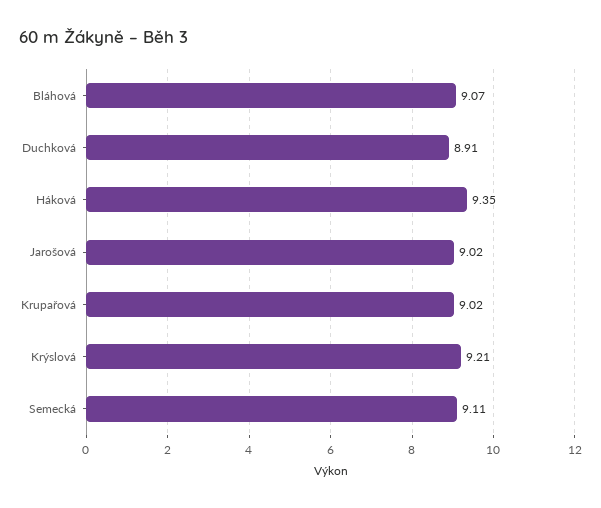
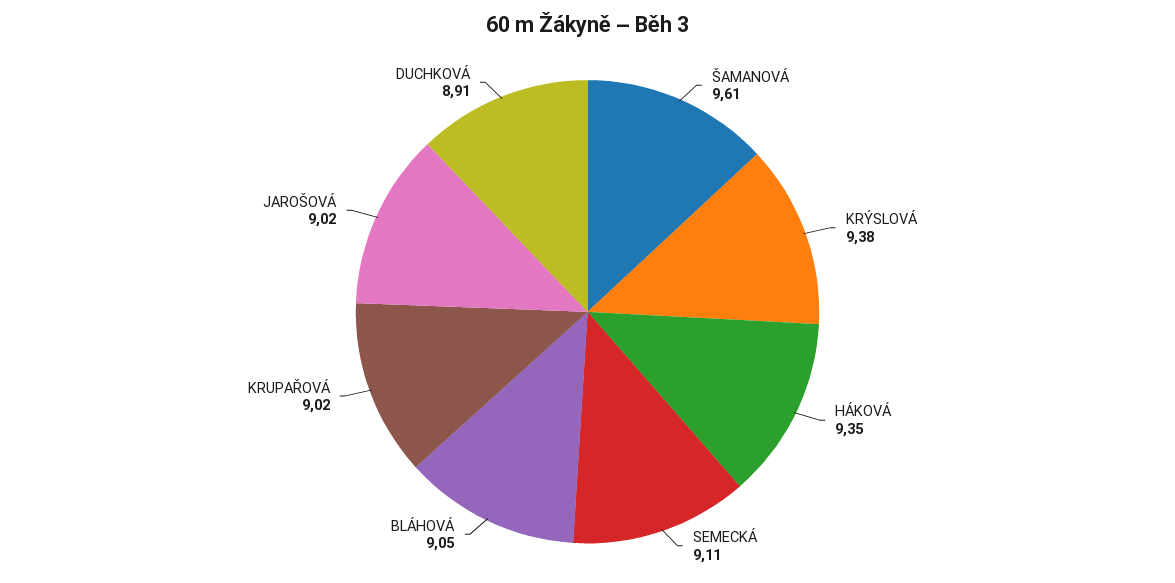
  {
-   "Bláhová": 9.07,
+   "Bláhová": 9.05,
    "Duchková": 8.91,
    "Háková": 9.35,
    "Jarošová": 9.02,
    "Krupařová": 9.02,
-   "Krýslová": 9.21,
+   "Krýslová": 9.38,
-   "Semecká": 9.11
+   "Semecká": 9.11,
+   "ŠAMANOVÁ": 9.61
  }

